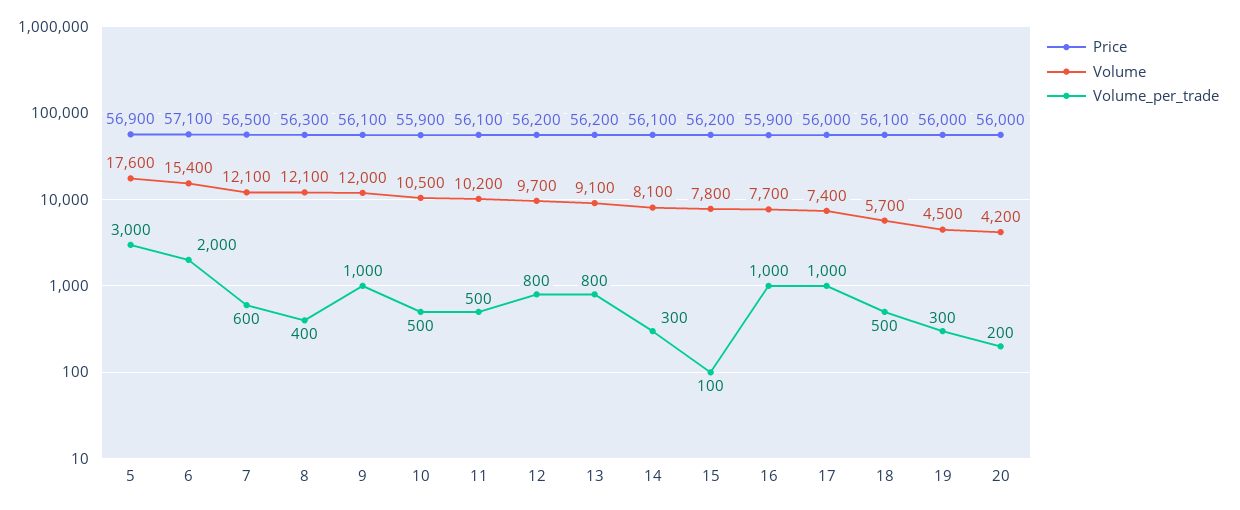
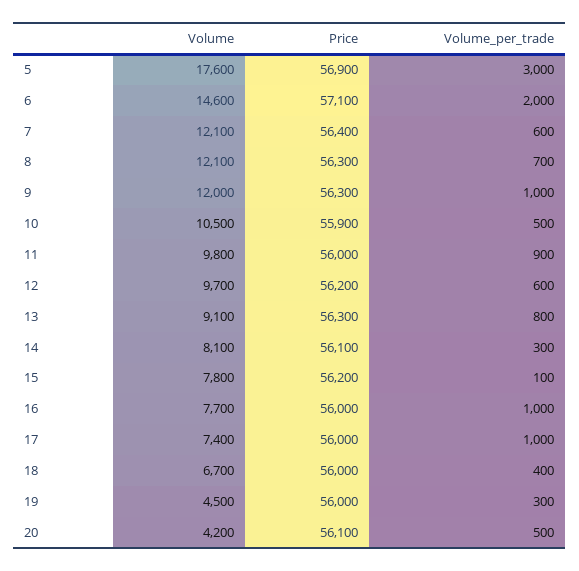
  {
    "Price": {
      "5": 56900,
      "6": 57100,
-     "7": 56500,
+     "7": 56400,
      "8": 56300,
-     "9": 56100,
+     "9": 56300,
      "10": 55900,
-     "11": 56100,
+     "11": 56000,
      "12": 56200,
-     "13": 56200,
+     "13": 56300,
      "14": 56100,
      "15": 56200,
-     "16": 55900,
+     "16": 56000,
      "17": 56000,
-     "18": 56100,
+     "18": 56000,
      "19": 56000,
-     "20": 56000
+     "20": 56100
    },
    "Volume": {
      "5": 17600,
-     "6": 15400,
+     "6": 14600,
      "7": 12100,
      "8": 12100,
      "9": 12000,
      "10": 10500,
-     "11": 10200,
+     "11": 9800,
      "12": 9700,
      "13": 9100,
      "14": 8100,
      "15": 7800,
      "16": 7700,
      "17": 7400,
-     "18": 5700,
+     "18": 6700,
      "19": 4500,
      "20": 4200
    },
    "Volume_per_trade": {
      "5": 3000,
      "6": 2000,
      "7": 600,
-     "8": 400,
+     "8": 700,
      "9": 1000,
      "10": 500,
-     "11": 500,
+     "11": 900,
-     "12": 800,
+     "12": 600,
      "13": 800,
      "14": 300,
      "15": 100,
      "16": 1000,
      "17": 1000,
-     "18": 500,
+     "18": 400,
      "19": 300,
-     "20": 200
+     "20": 500
    }
  }

